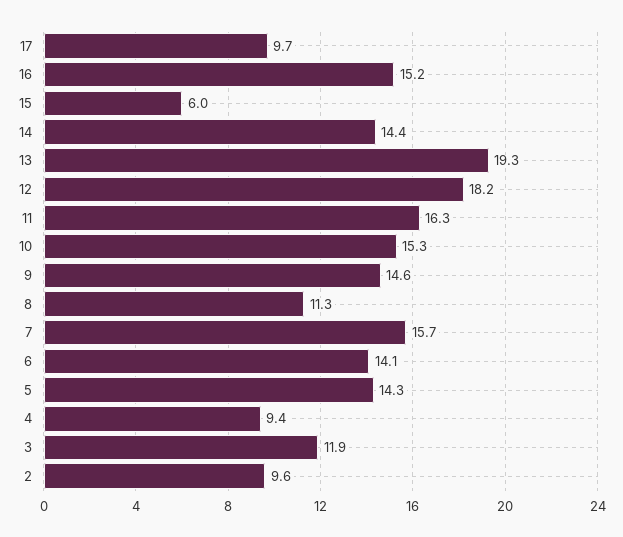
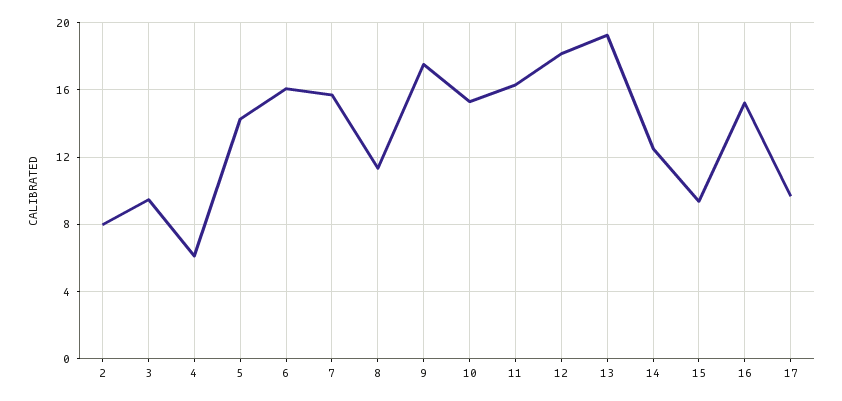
  {
    "17": 9.7,
    "16": 15.2,
-   "15": 6,
+   "15": 9.5,
-   "14": 14.4,
+   "14": 12.5,
    "13": 19.3,
    "12": 18.2,
    "11": 16.3,
    "10": 15.3,
-   "9": 14.6,
+   "9": 17.5,
    "8": 11.3,
    "7": 15.7,
-   "6": 14.1,
+   "6": 16,
    "5": 14.3,
-   "4": 9.4,
+   "4": 6,
-   "3": 11.9,
+   "3": 9.5,
-   "2": 9.6
+   "2": 8
  }

